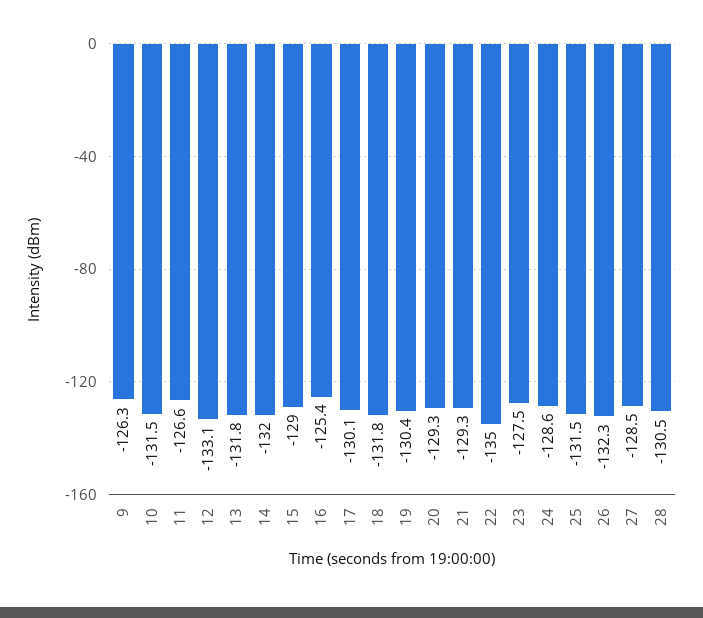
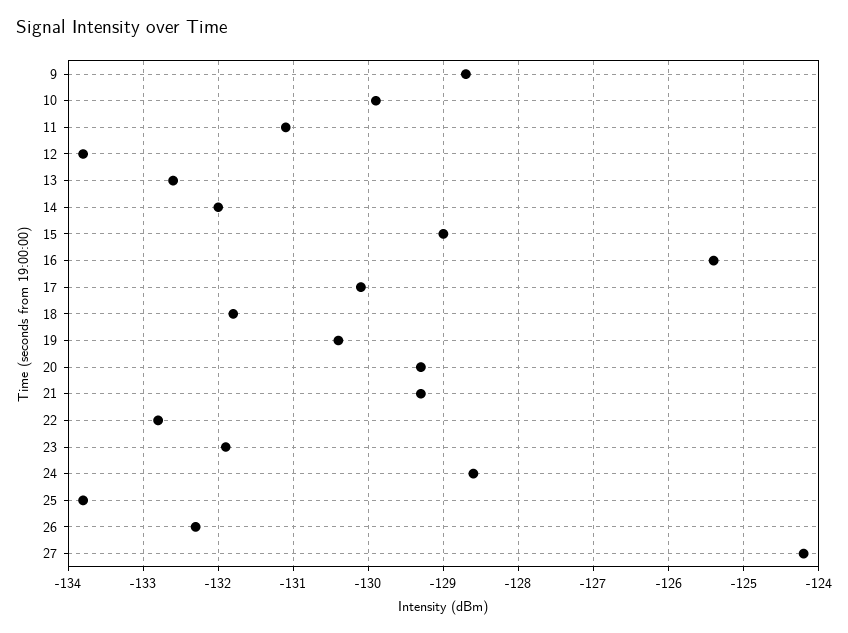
  {
-   "9": -126.3,
+   "9": -128.7,
-   "10": -131.5,
+   "10": -129.9,
-   "11": -126.6,
+   "11": -131.1,
-   "12": -133.1,
+   "12": -133.8,
-   "13": -131.8,
+   "13": -132.6,
    "14": -132,
    "15": -129,
    "16": -125.4,
    "17": -130.1,
    "18": -131.8,
    "19": -130.4,
    "20": -129.3,
    "21": -129.3,
-   "22": -135,
+   "22": -132.8,
-   "23": -127.5,
+   "23": -131.9,
    "24": -128.6,
-   "25": -131.5,
+   "25": -133.8,
    "26": -132.3,
-   "27": -128.5,
+   "27": -124.2
-   "28": -130.5
  }

